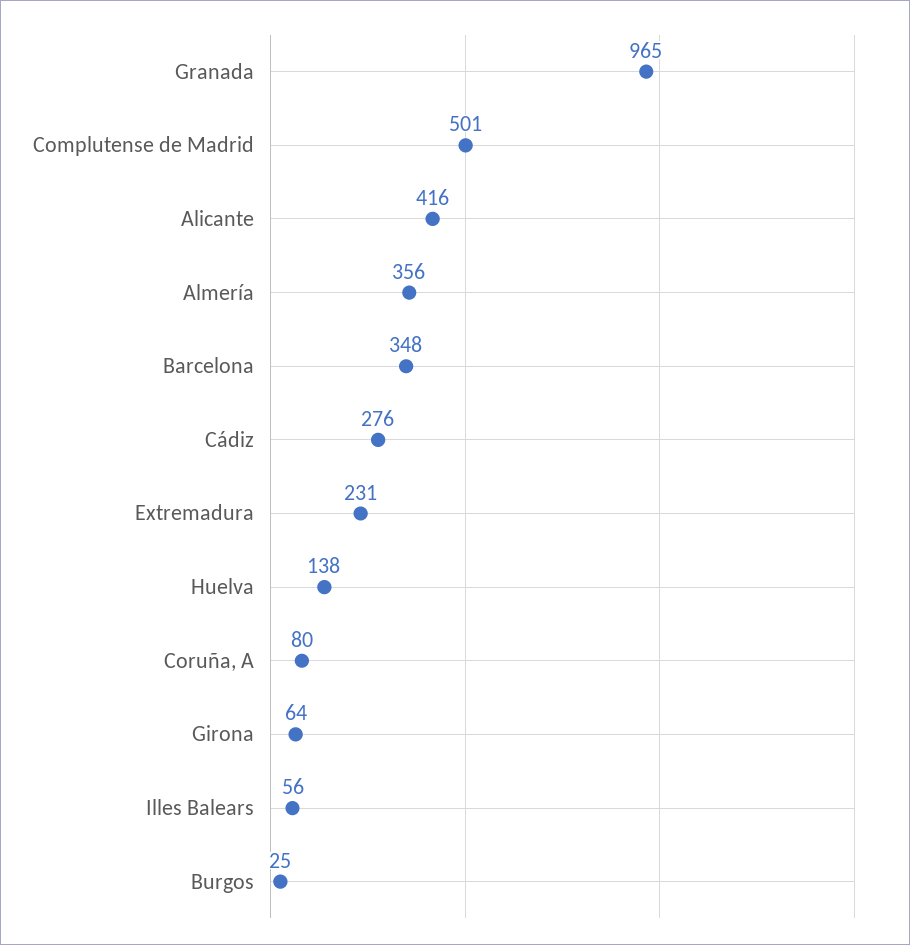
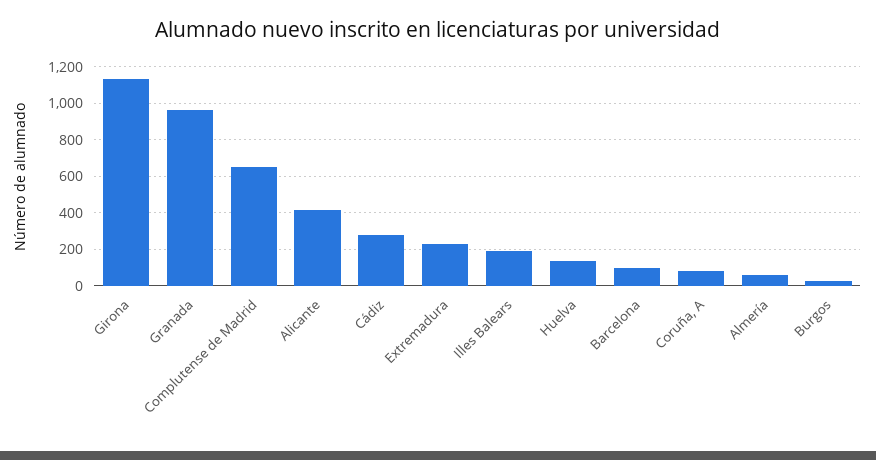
  {
    "Granada": 965,
-   "Complutense de Madrid": 501,
+   "Complutense de Madrid": 650,
    "Alicante": 416,
-   "Almería": 356,
+   "Almería": 50,
-   "Barcelona": 348,
+   "Barcelona": 100,
    "Cádiz": 276,
    "Extremadura": 231,
    "Huelva": 138,
    "Coruña, A": 80,
-   "Girona": 64,
+   "Girona": 1150,
-   "Illes Balears": 56,
+   "Illes Balears": 200,
    "Burgos": 25
  }

